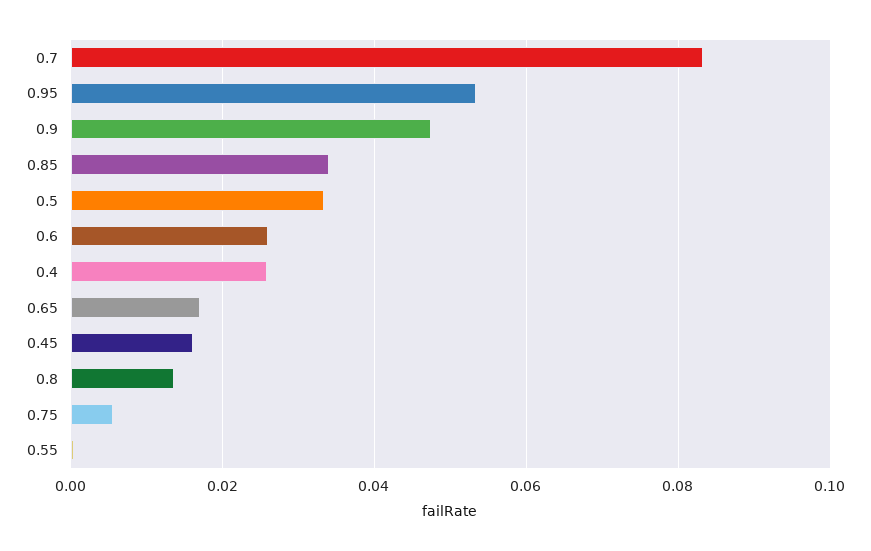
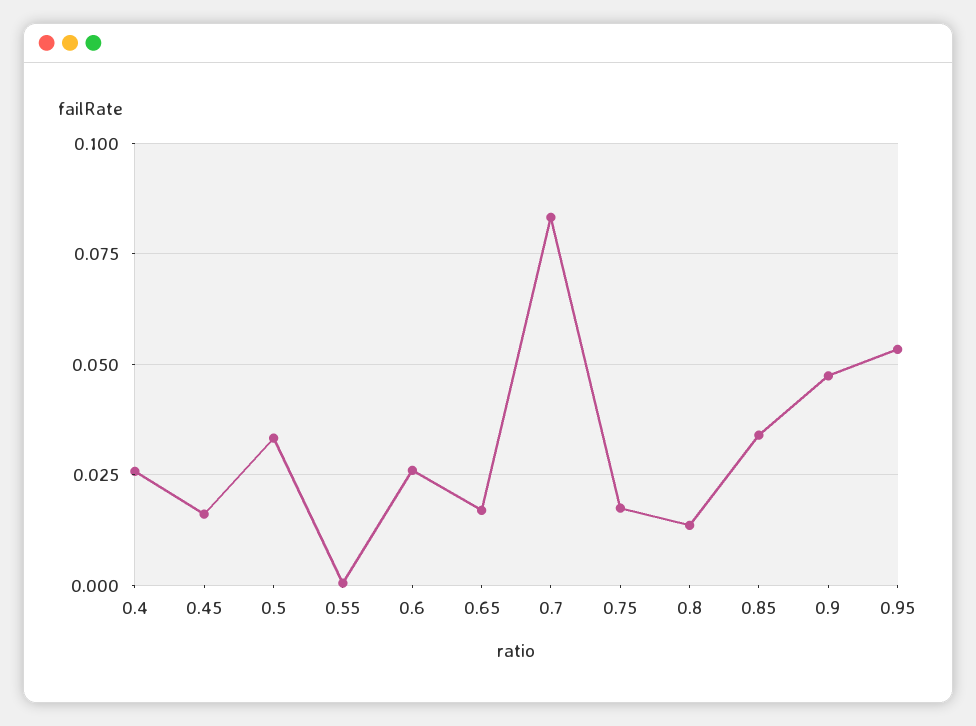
  {
    "0.7": 0.084,
    "0.95": 0.054,
    "0.9": 0.048,
    "0.85": 0.034,
    "0.5": 0.034,
    "0.6": 0.026,
    "0.4": 0.026,
    "0.65": 0.018,
    "0.45": 0.016,
    "0.8": 0.014,
-   "0.75": 0.006,
+   "0.75": 0.0175,
    "0.55": 0
  }

